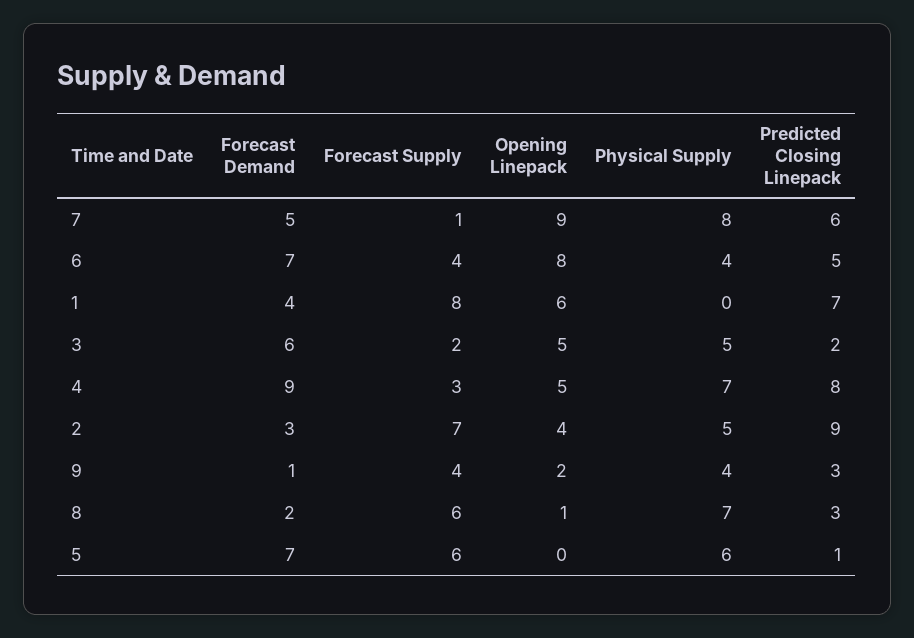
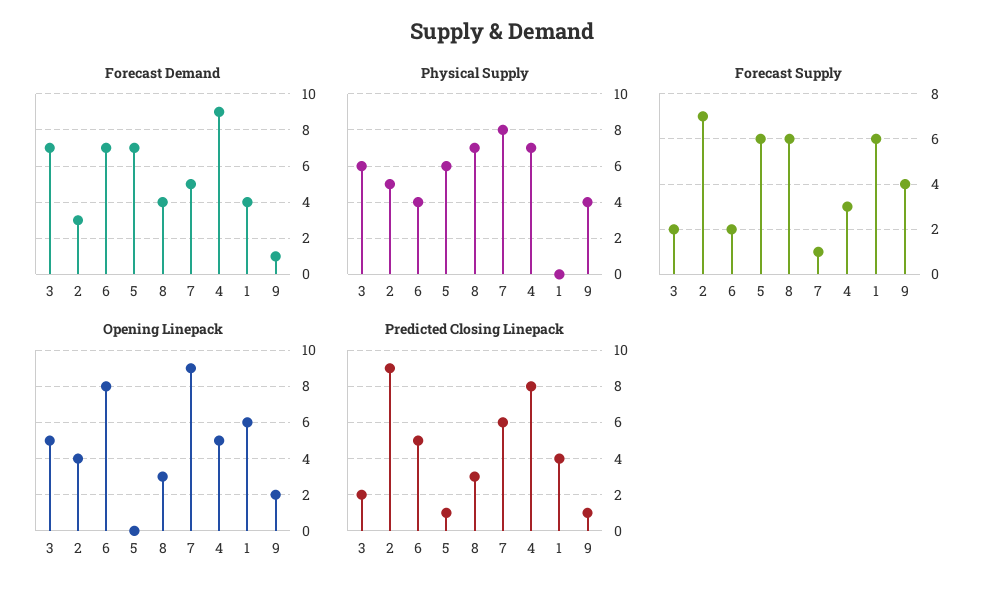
  {
    "Forecast Demand": {
      "7": 5,
      "6": 7,
      "1": 4,
-     "3": 6,
+     "3": 7,
      "4": 9,
      "2": 3,
      "9": 1,
-     "8": 2,
+     "8": 4,
      "5": 7
    },
    "Forecast Supply": {
      "7": 1,
-     "6": 4,
+     "6": 2,
-     "1": 8,
+     "1": 6,
      "3": 2,
      "4": 3,
      "2": 7,
      "9": 4,
      "8": 6,
      "5": 6
    },
    "Opening Linepack": {
      "7": 9,
      "6": 8,
      "1": 6,
      "3": 5,
      "4": 5,
      "2": 4,
      "9": 2,
-     "8": 1,
+     "8": 3,
      "5": 0
    },
    "Physical Supply": {
      "7": 8,
      "6": 4,
      "1": 0,
-     "3": 5,
+     "3": 6,
      "4": 7,
      "2": 5,
      "9": 4,
      "8": 7,
      "5": 6
    },
    "Predicted Closing Linepack": {
      "7": 6,
      "6": 5,
-     "1": 7,
+     "1": 4,
      "3": 2,
      "4": 8,
      "2": 9,
-     "9": 3,
+     "9": 1,
      "8": 3,
      "5": 1
    }
  }

